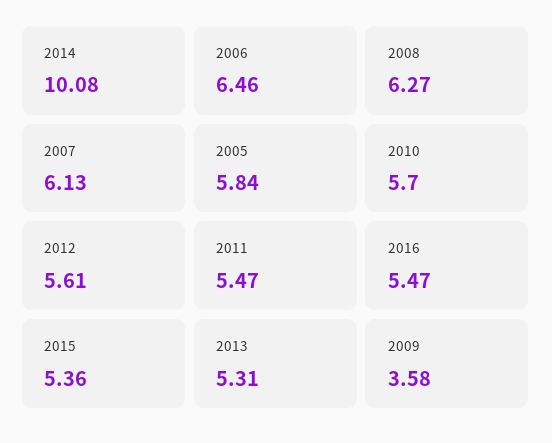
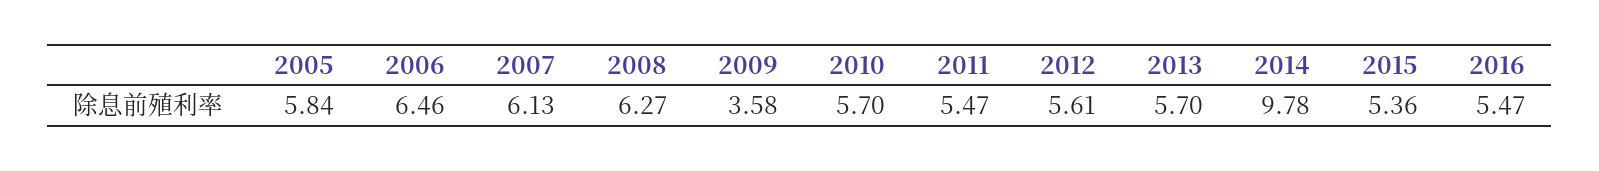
  {
-   "2014": 10.08,
+   "2014": 9.78,
    "2006": 6.46,
    "2008": 6.27,
    "2007": 6.13,
    "2005": 5.84,
    "2010": 5.7,
    "2012": 5.61,
    "2011": 5.47,
    "2016": 5.47,
    "2015": 5.36,
-   "2013": 5.31,
+   "2013": 5.7,
    "2009": 3.58
  }

